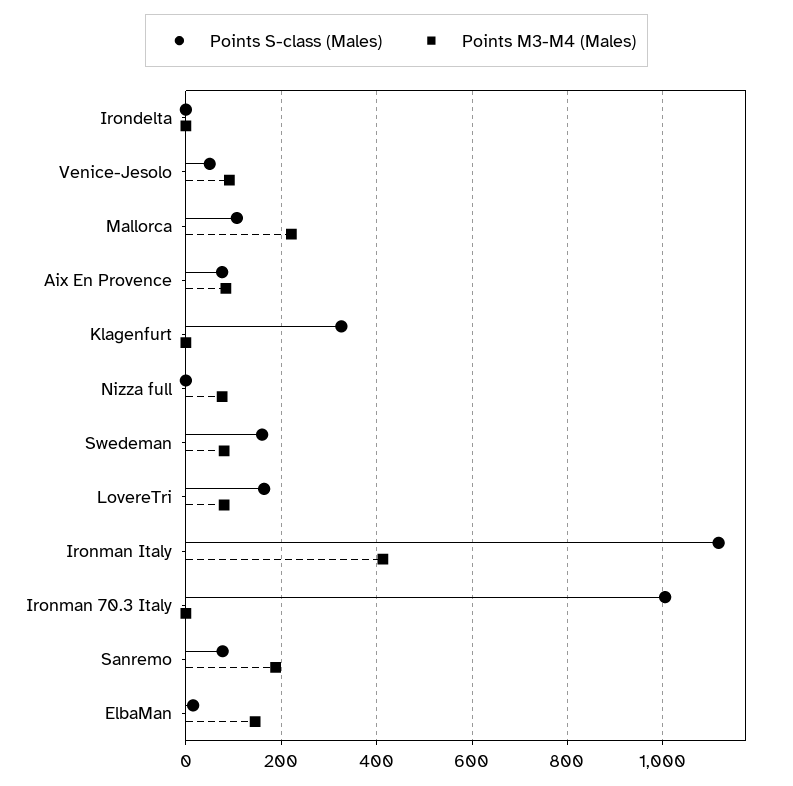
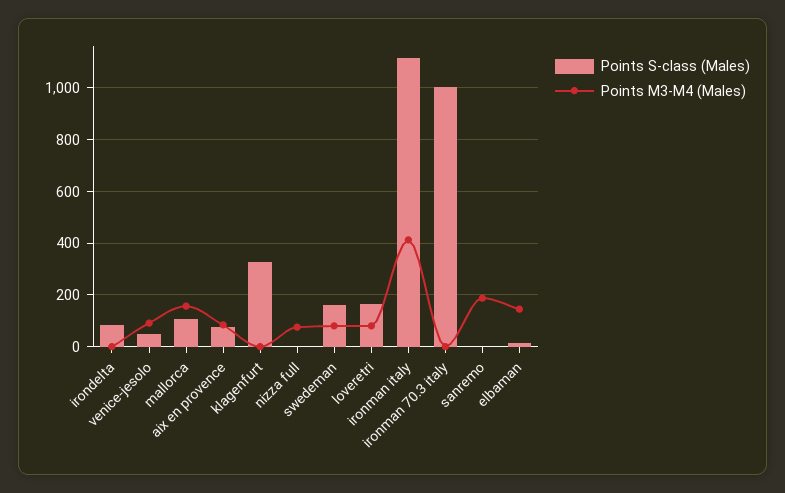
  {
    "Points S-class (Males)": {
-     "Irondelta": 0,
+     "Irondelta": 75,
      "Venice-Jesolo": 60,
      "Mallorca": 100,
      "Aix En Provence": 80,
      "Klagenfurt": 320,
      "Nizza full": 0,
      "Swedeman": 160,
      "LovereTri": 160,
      "Ironman Italy": 1120,
      "Ironman 70.3 Italy": 1000,
-     "Sanremo": 80,
+     "Sanremo": 0,
      "ElbaMan": 20
    },
    "Points M3-M4 (Males)": {
      "Irondelta": 0,
      "Venice-Jesolo": 100,
-     "Mallorca": 220,
+     "Mallorca": 150,
      "Aix En Provence": 80,
      "Klagenfurt": 0,
      "Nizza full": 80,
      "Swedeman": 80,
      "LovereTri": 80,
      "Ironman Italy": 420,
      "Ironman 70.3 Italy": 0,
      "Sanremo": 180,
      "ElbaMan": 140
    }
  }

